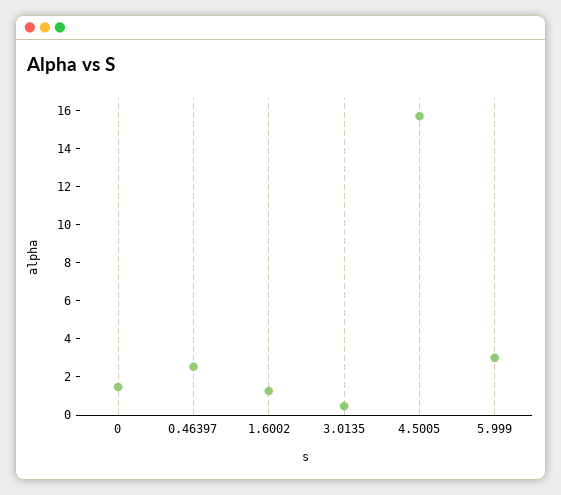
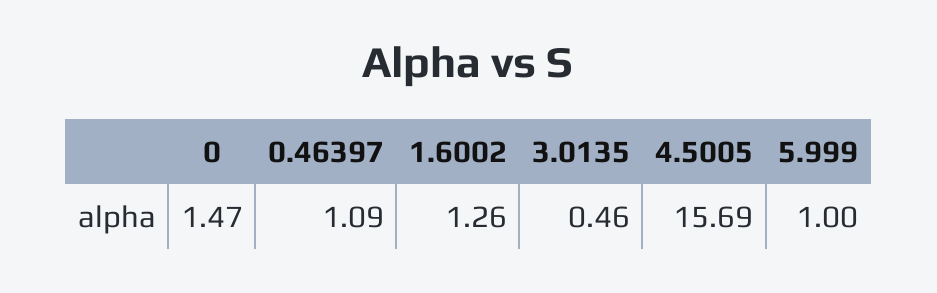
  {
    "0": 1.47,
-   "0.46397": 2.5,
+   "0.46397": 1.09,
    "1.6002": 1.26,
    "3.0135": 0.46,
    "4.5005": 15.69,
-   "5.999": 3
+   "5.999": 1
  }

